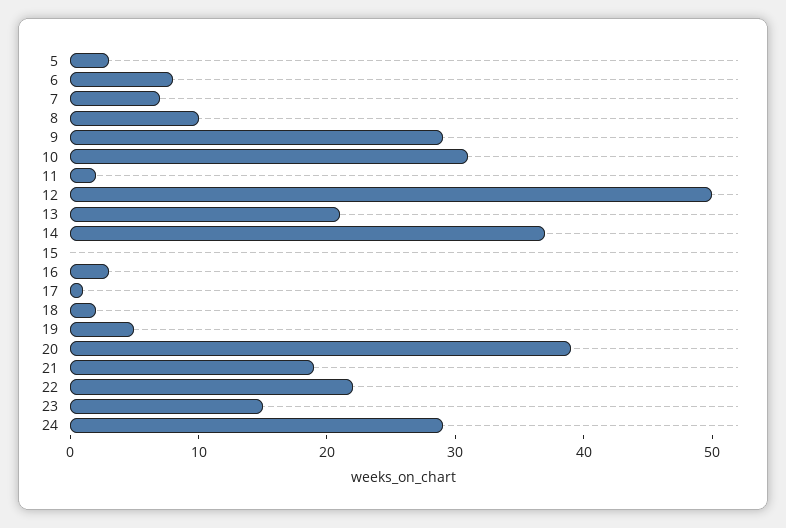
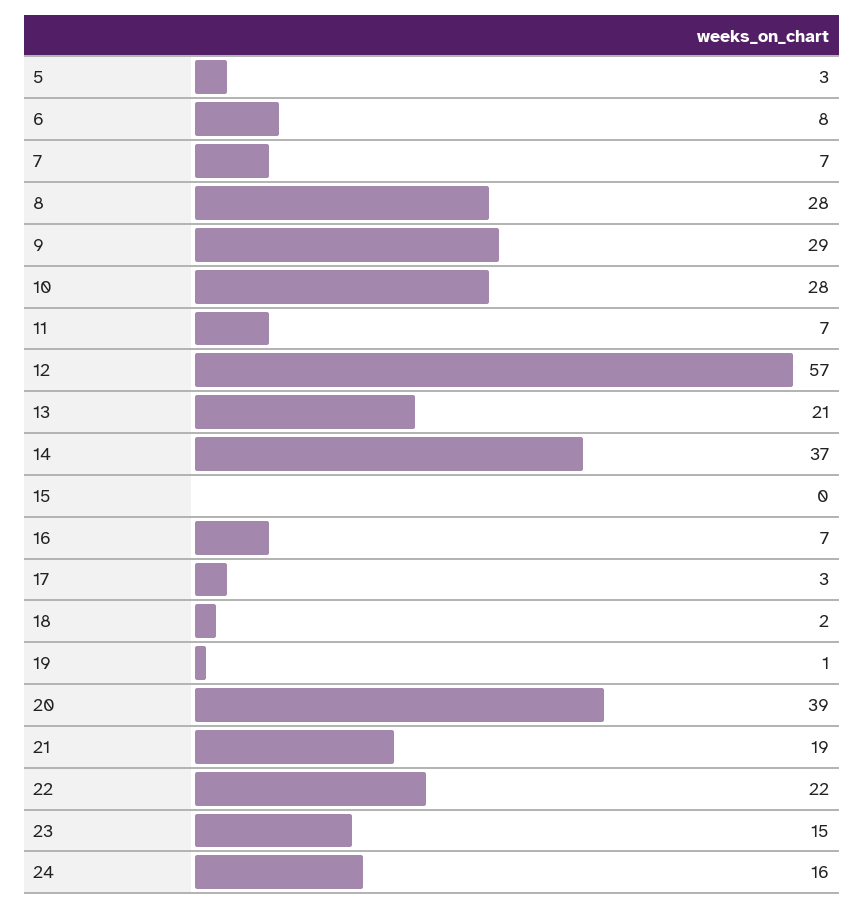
  {
    "5": 3,
    "6": 8,
    "7": 7,
-   "8": 10,
+   "8": 28,
    "9": 29,
-   "10": 31,
+   "10": 28,
-   "11": 2,
+   "11": 7,
-   "12": 50,
+   "12": 57,
    "13": 21,
    "14": 37,
    "15": 0,
-   "16": 3,
+   "16": 7,
-   "17": 1,
+   "17": 3,
    "18": 2,
-   "19": 5,
+   "19": 1,
    "20": 39,
    "21": 19,
    "22": 22,
    "23": 15,
-   "24": 29
+   "24": 16
  }

